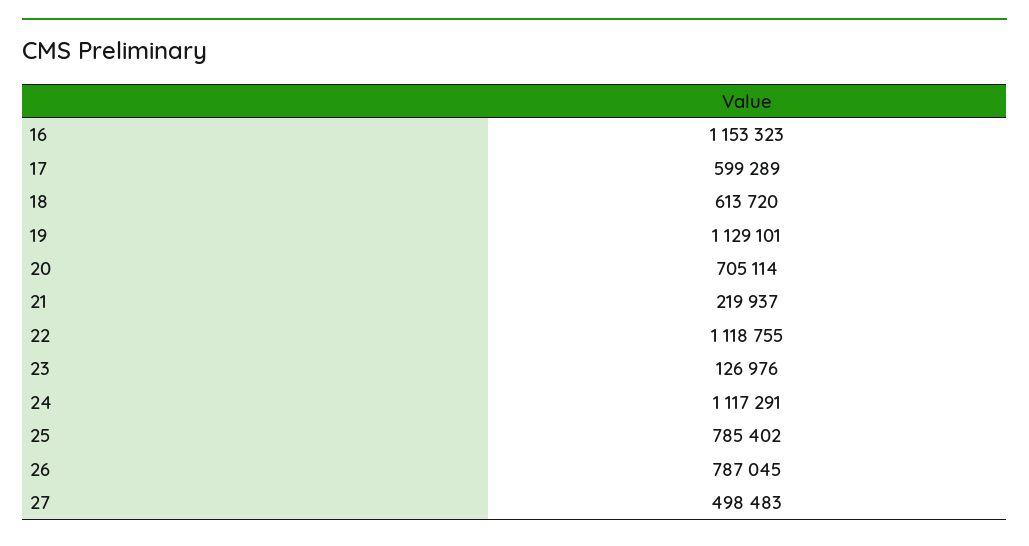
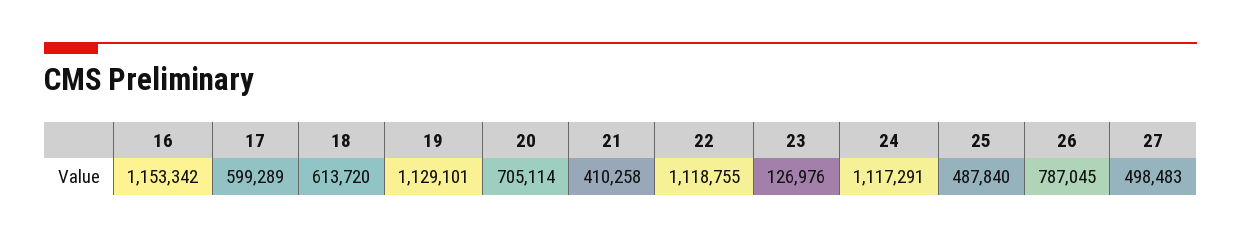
  {
-   "16": 1153323,
+   "16": 1153342,
    "17": 599289,
    "18": 613720,
    "19": 1129101,
    "20": 705114,
-   "21": 219937,
+   "21": 410258,
    "22": 1118755,
    "23": 126976,
    "24": 1117291,
-   "25": 785402,
+   "25": 487840,
    "26": 787045,
    "27": 498483
  }

